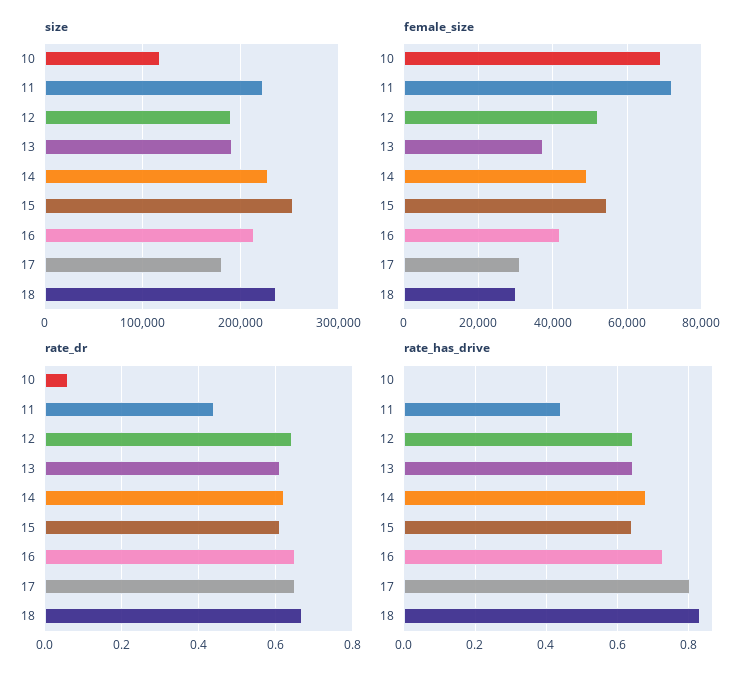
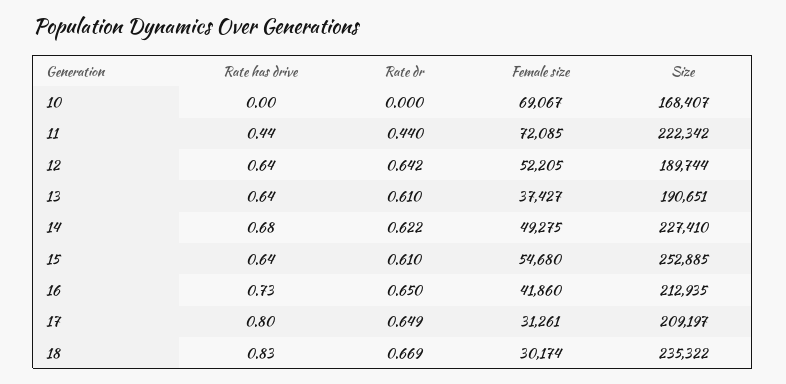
  {
    "size": {
-     "10": 120000,
+     "10": 168407,
      "11": 222342,
      "12": 189744,
      "13": 190651,
      "14": 227410,
      "15": 252885,
      "16": 212935,
-     "17": 180000,
+     "17": 209197,
      "18": 235322
    },
    "female_size": {
      "10": 69067,
      "11": 72085,
      "12": 52205,
      "13": 37427,
      "14": 49275,
      "15": 54680,
      "16": 41860,
      "17": 31261,
      "18": 30174
    },
    "rate_dr": {
-     "10": 0.06,
+     "10": 0,
      "11": 0.44,
      "12": 0.642,
      "13": 0.61,
      "14": 0.622,
      "15": 0.61,
      "16": 0.65,
      "17": 0.649,
      "18": 0.669
    },
    "rate_has_drive": {
      "10": 0,
      "11": 0.44,
      "12": 0.64,
      "13": 0.64,
      "14": 0.68,
      "15": 0.64,
      "16": 0.73,
      "17": 0.8,
      "18": 0.83
    }
  }

